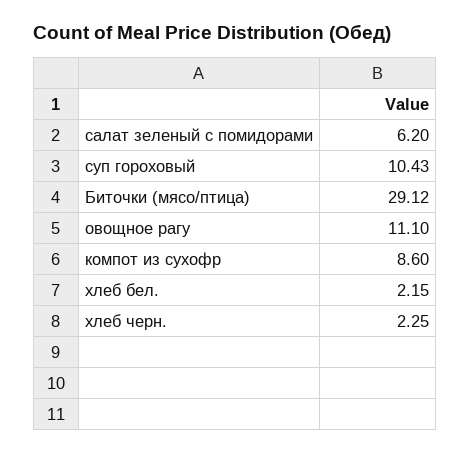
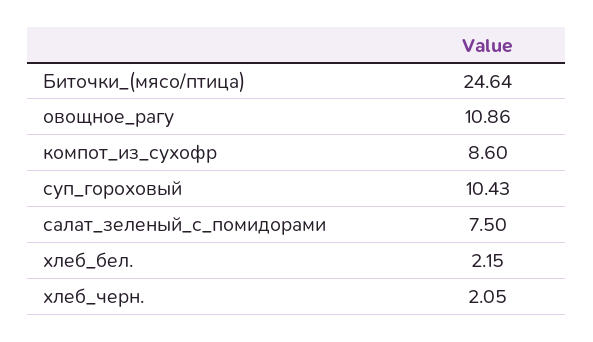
  {
-   "салат зеленый с помидорами": 6.2,
+   "салат зеленый с помидорами": 7.5,
    "суп гороховый": 10.43,
-   "Биточки (мясо/птица)": 29.12,
+   "Биточки (мясо/птица)": 24.64,
-   "овощное рагу": 11.1,
+   "овощное рагу": 10.86,
    "компот из сухофр": 8.6,
    "хлеб бел.": 2.15,
-   "хлеб черн.": 2.25
+   "хлеб черн.": 2.05
  }

